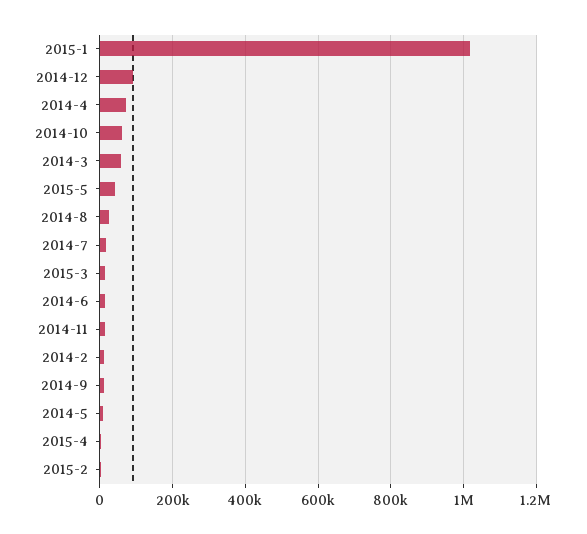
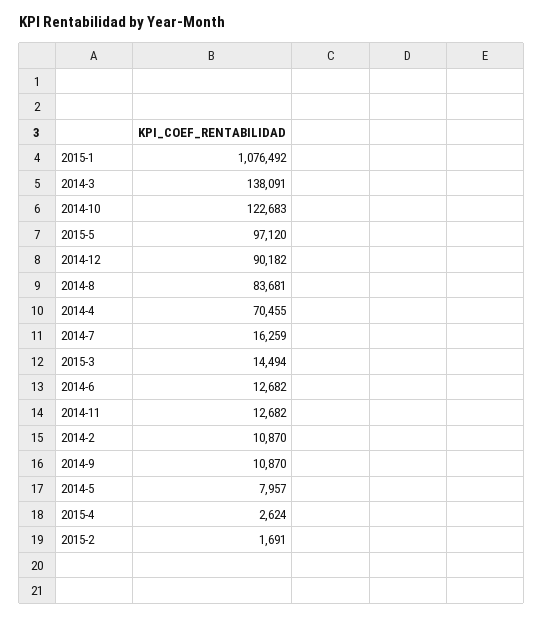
  {
-   "2015-1": 1020000,
+   "2015-1": 1076492,
    "2014-12": 90182,
    "2014-4": 70455,
-   "2014-10": 60000,
+   "2014-10": 122683,
-   "2014-3": 60000,
+   "2014-3": 138091,
-   "2015-5": 40000,
+   "2015-5": 97120,
-   "2014-8": 20000,
+   "2014-8": 83681,
    "2014-7": 16259,
    "2015-3": 14494,
    "2014-6": 12682,
    "2014-11": 12682,
    "2014-2": 10870,
    "2014-9": 10870,
    "2014-5": 7957,
    "2015-4": 2624,
    "2015-2": 1691
  }

